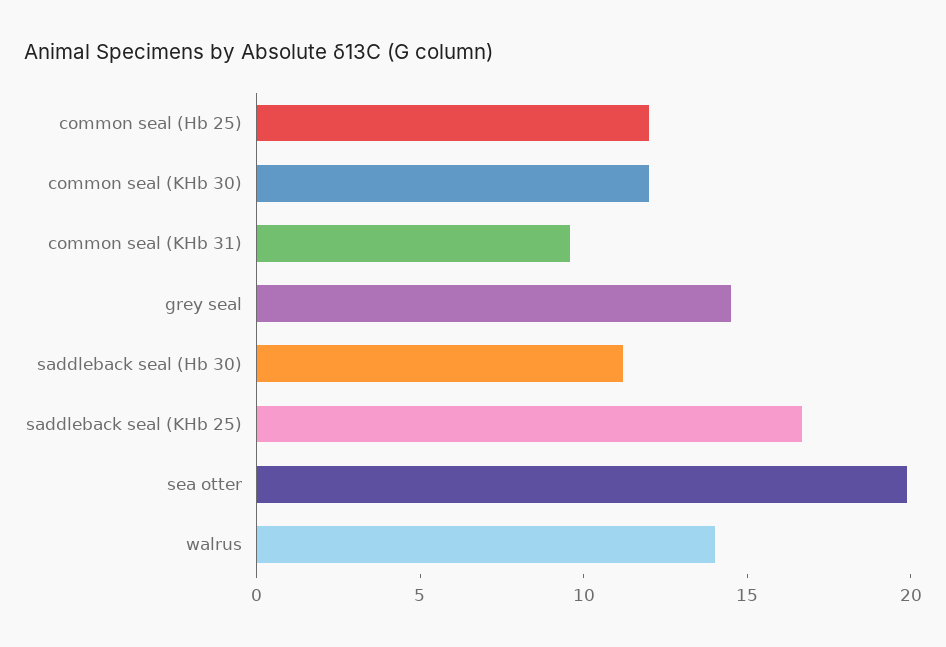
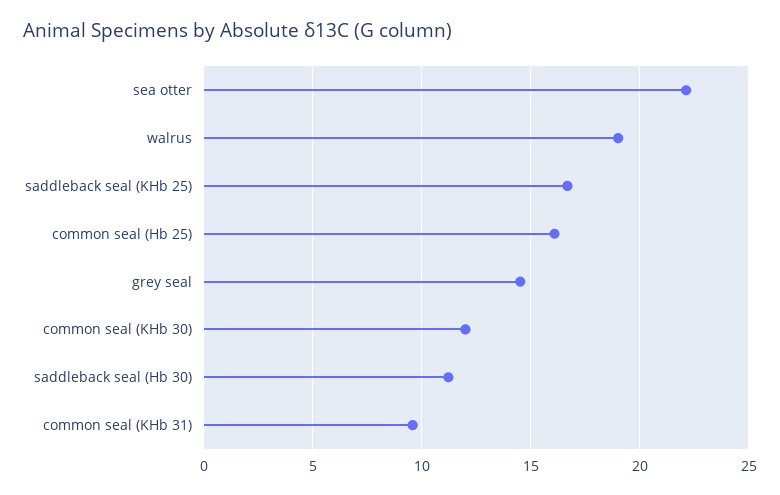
  {
-   "common seal (Hb 25)": 12,
+   "common seal (Hb 25)": 16,
    "common seal (KHb 30)": 12,
    "common seal (KHb 31)": 9.5,
    "grey seal": 14.5,
    "saddleback seal (Hb 30)": 11,
    "saddleback seal (KHb 25)": 16.5,
-   "sea otter": 20,
+   "sea otter": 22,
-   "walrus": 14
+   "walrus": 19
  }

